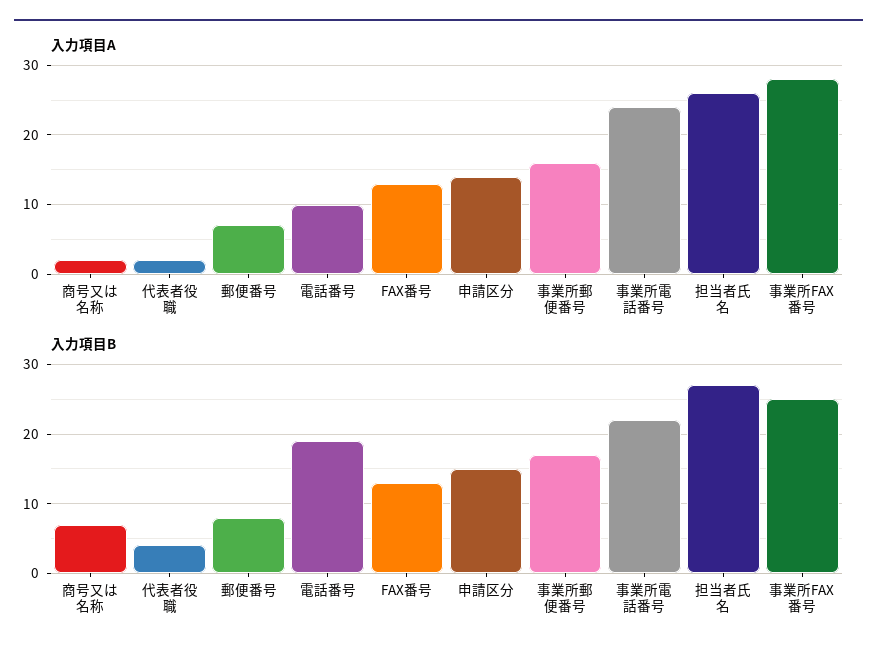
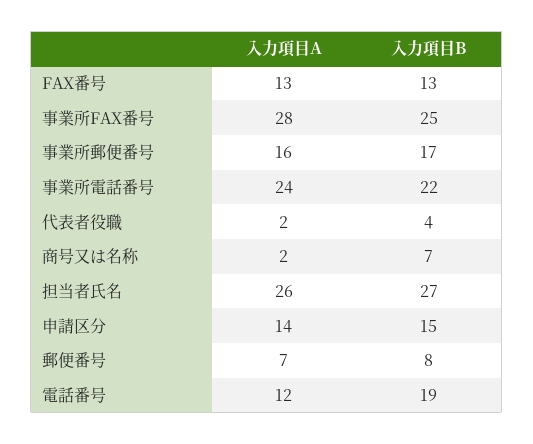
  {
    "入力項目A": {
      "商号又は名称": 2,
      "代表者役職": 2,
      "郵便番号": 7,
-     "電話番号": 10,
+     "電話番号": 12,
      "FAX番号": 13,
      "申請区分": 14,
      "事業所郵便番号": 16,
      "事業所電話番号": 24,
      "担当者氏名": 26,
      "事業所FAX番号": 28
    },
    "入力項目B": {
      "商号又は名称": 7,
      "代表者役職": 4,
      "郵便番号": 8,
      "電話番号": 19,
      "FAX番号": 13,
      "申請区分": 15,
      "事業所郵便番号": 17,
      "事業所電話番号": 22,
      "担当者氏名": 27,
      "事業所FAX番号": 25
    }
  }

